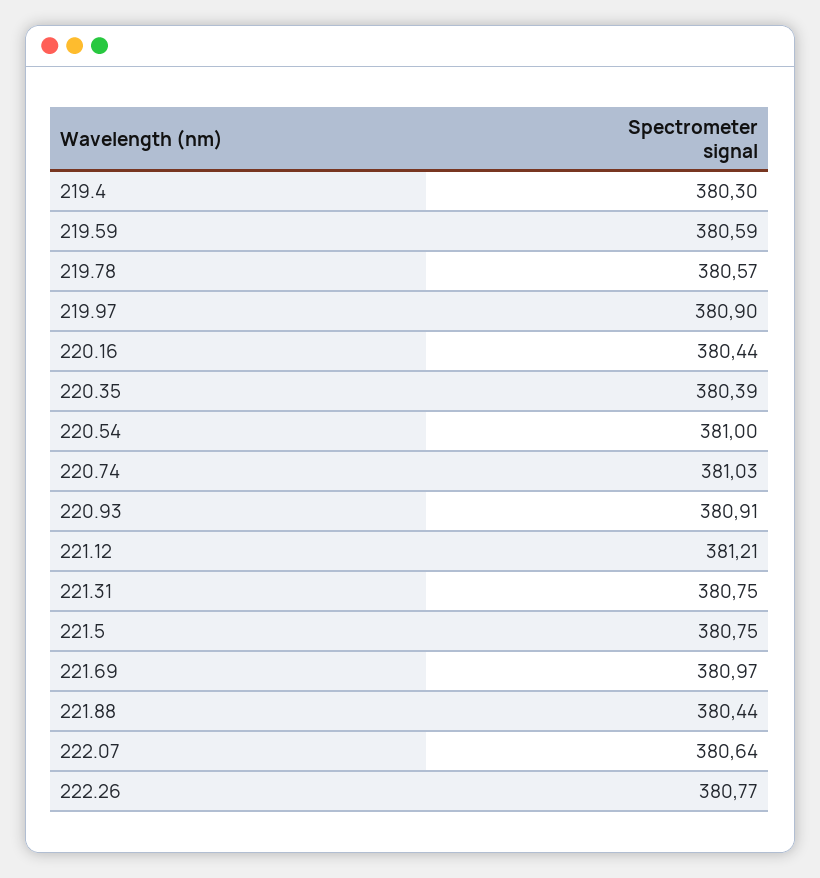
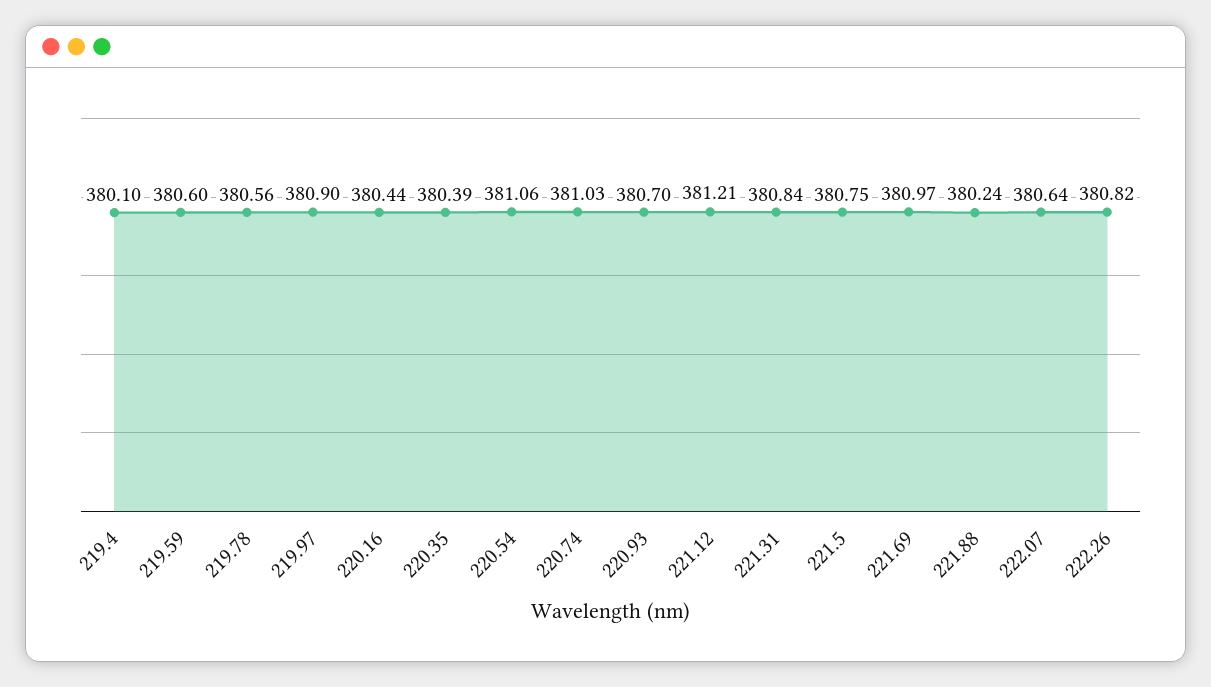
  {
-   "219.4": 380.3,
+   "219.4": 380.1,
-   "219.59": 380.59,
+   "219.59": 380.6,
-   "219.78": 380.57,
+   "219.78": 380.56,
    "219.97": 380.9,
    "220.16": 380.44,
    "220.35": 380.39,
-   "220.54": 381,
+   "220.54": 381.06,
    "220.74": 381.03,
-   "220.93": 380.91,
+   "220.93": 380.7,
    "221.12": 381.21,
-   "221.31": 380.75,
+   "221.31": 380.84,
    "221.5": 380.75,
    "221.69": 380.97,
-   "221.88": 380.44,
+   "221.88": 380.24,
    "222.07": 380.64,
-   "222.26": 380.77
+   "222.26": 380.82
  }

